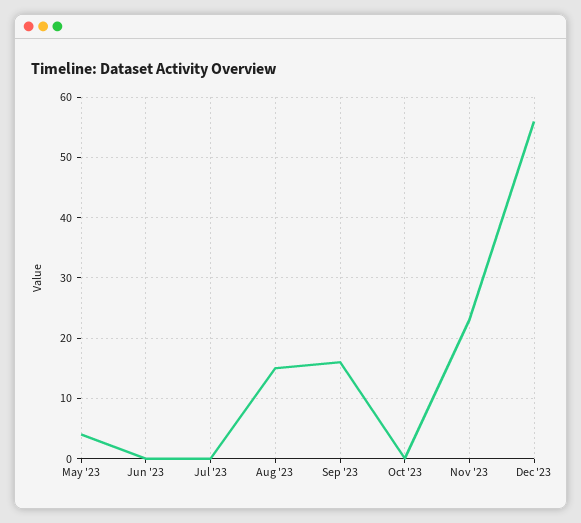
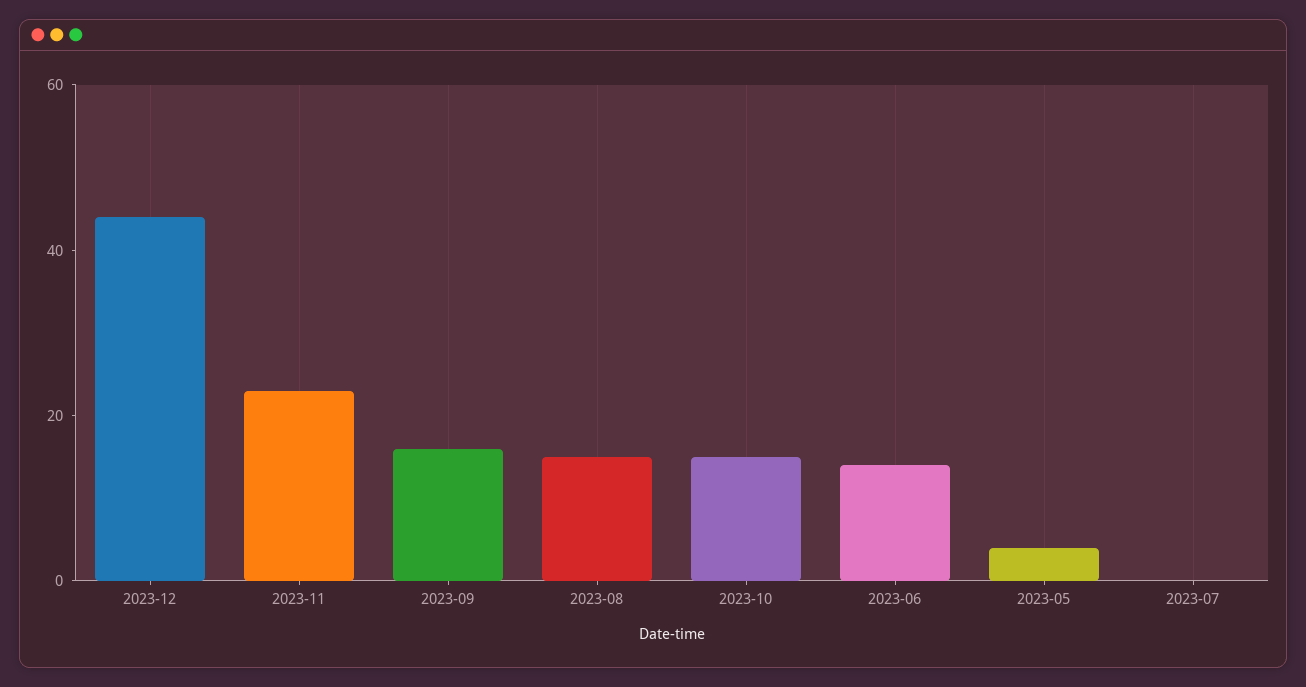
  {
    "May '23": 4,
-   "Jun '23": 0,
+   "Jun '23": 15,
    "Jul '23": 0,
    "Aug '23": 15,
    "Sep '23": 16,
-   "Oct '23": 0,
+   "Oct '23": 15,
    "Nov '23": 23,
-   "Dec '23": 56
+   "Dec '23": 45
  }

